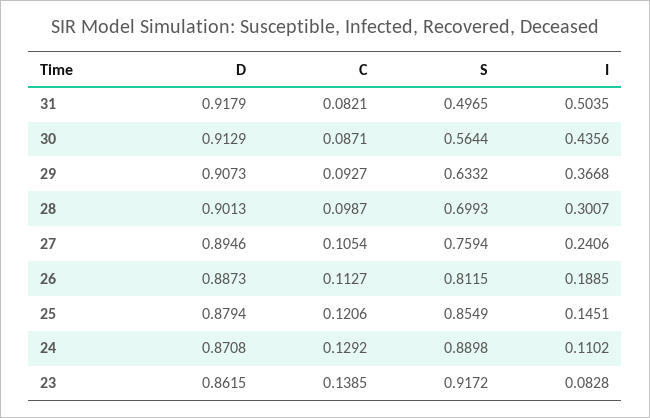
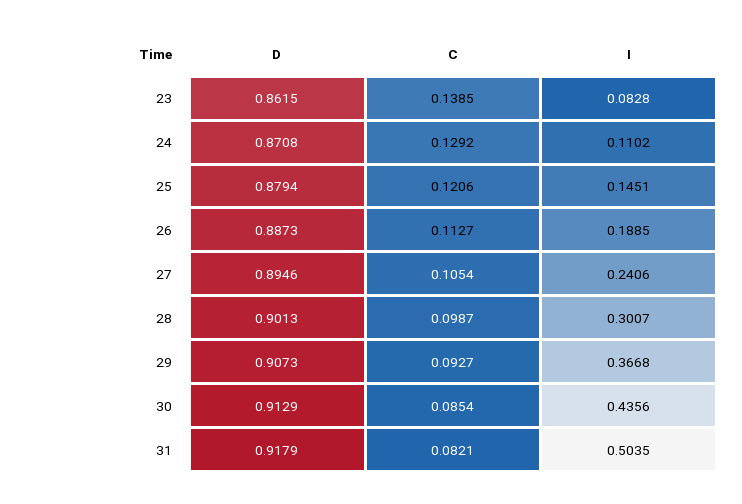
  {
    "D": {
      "31": 0.9179,
      "30": 0.9129,
      "29": 0.9073,
      "28": 0.9013,
      "27": 0.8946,
      "26": 0.8873,
      "25": 0.8794,
      "24": 0.8708,
      "23": 0.8615
    },
    "C": {
      "31": 0.0821,
-     "30": 0.0871,
+     "30": 0.0854,
      "29": 0.0927,
      "28": 0.0987,
      "27": 0.1054,
      "26": 0.1127,
      "25": 0.1206,
      "24": 0.1292,
      "23": 0.1385
    },
-   "S": {
-     "31": 0.4965,
-     "30": 0.5644,
-     "29": 0.6332,
-     "28": 0.6993,
-     "27": 0.7594,
-     "26": 0.8115,
-     "25": 0.8549,
-     "24": 0.8898,
-     "23": 0.9172
-   },
    "I": {
      "31": 0.5035,
      "30": 0.4356,
      "29": 0.3668,
      "28": 0.3007,
      "27": 0.2406,
      "26": 0.1885,
      "25": 0.1451,
      "24": 0.1102,
      "23": 0.0828
    }
  }

